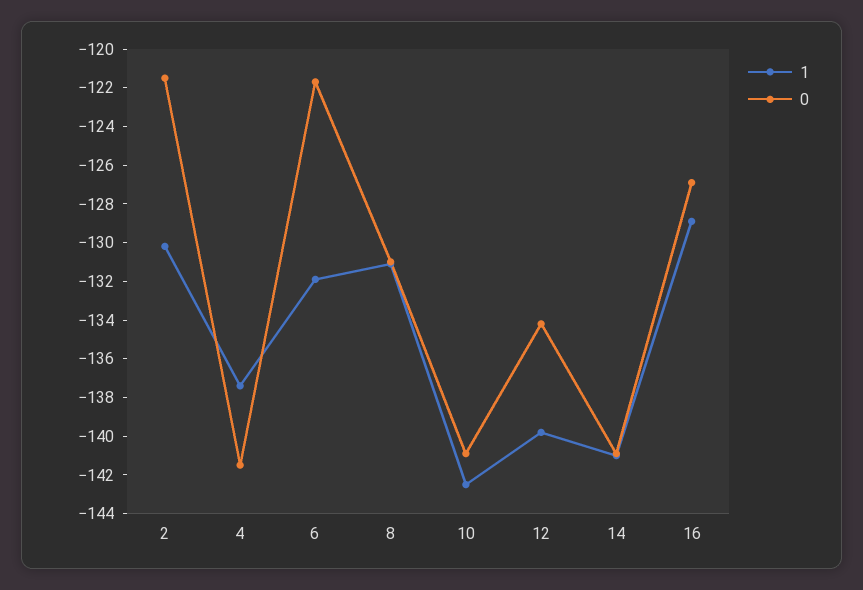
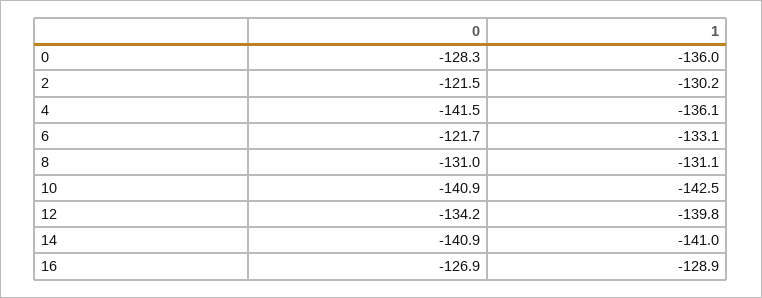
  {
    "1": {
      "2": -130.2,
-     "4": -137.5,
+     "4": -136.1,
-     "6": -132,
+     "6": -133.1,
      "8": -131.1,
      "10": -142.5,
      "12": -139.8,
      "14": -141,
-     "16": -128.9
+     "16": -128.9,
+     "0": -136
    },
    "0": {
      "2": -121.5,
      "4": -141.5,
      "6": -121.7,
      "8": -131,
      "10": -140.9,
      "12": -134.2,
      "14": -140.9,
-     "16": -126.9
+     "16": -126.9,
+     "0": -128.3
    }
  }

